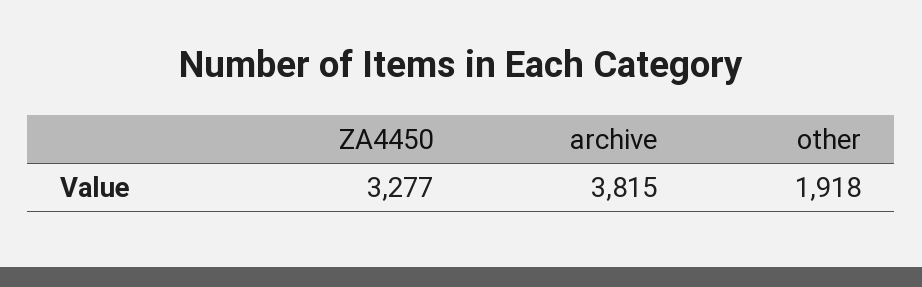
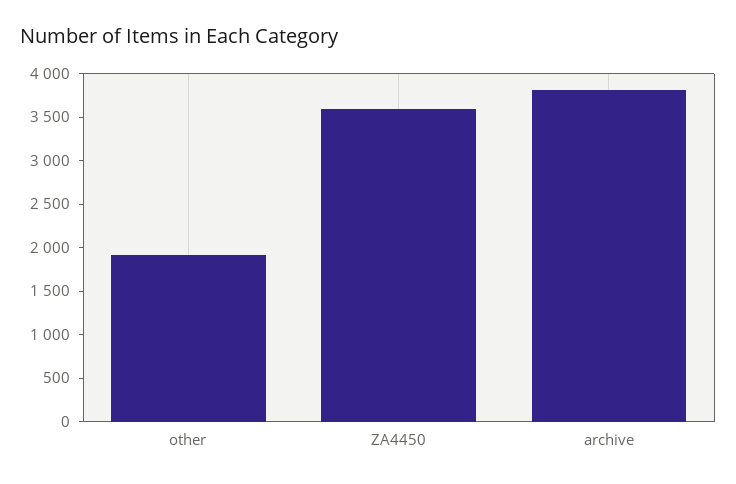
  {
-   "ZA4450": 3277,
+   "ZA4450": 3600,
    "archive": 3815,
    "other": 1918
  }

